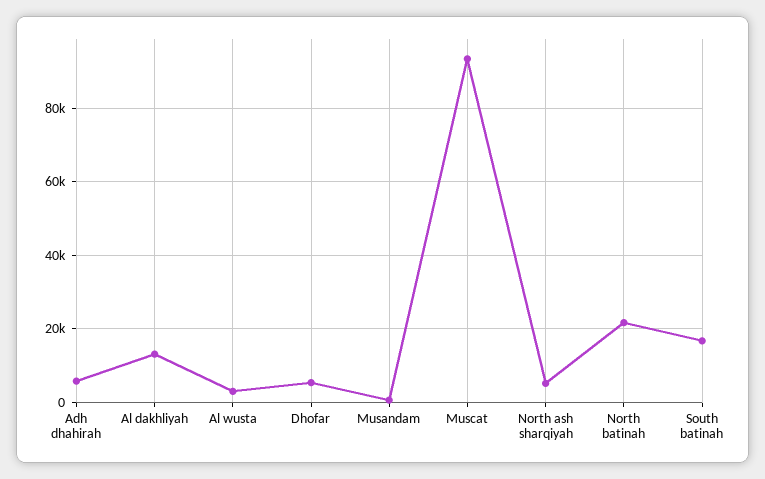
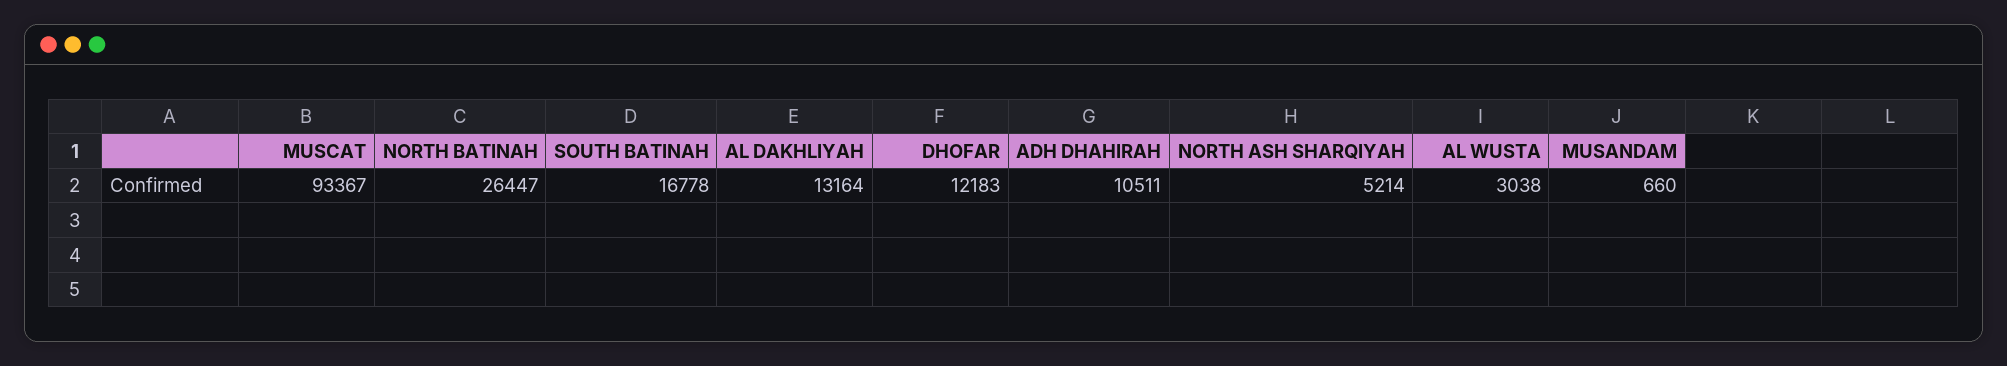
  {
-   "Adh dhahirah": 6000,
+   "Adh dhahirah": 10511,
    "Al dakhliyah": 13164,
    "Al wusta": 3038,
-   "Dhofar": 6000,
+   "Dhofar": 12183,
    "Musandam": 660,
    "Muscat": 93367,
    "North ash sharqiyah": 5214,
-   "North batinah": 22000,
+   "North batinah": 26447,
    "South batinah": 16778
  }

